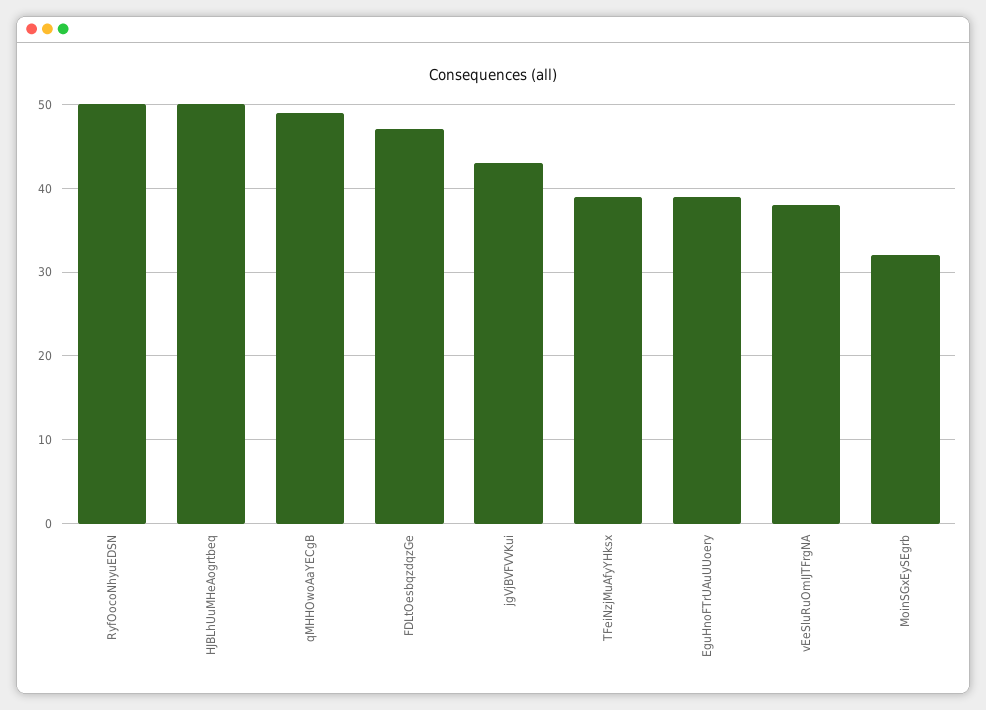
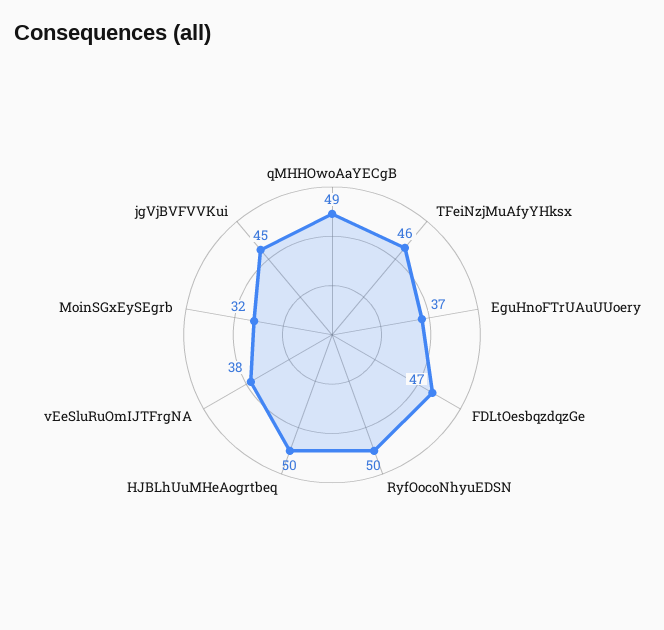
  {
    "RyfOocoNhyuEDSN": 50,
    "HJBLhUuMHeAogrtbeq": 50,
    "qMHHOwoAaYECgB": 49,
    "FDLtOesbqzdqzGe": 47,
-   "jgVjBVFVVKui": 43,
+   "jgVjBVFVVKui": 45,
-   "TFeiNzjMuAfyYHksx": 39,
+   "TFeiNzjMuAfyYHksx": 46,
-   "EguHnoFTrUAuUUoery": 39,
+   "EguHnoFTrUAuUUoery": 37,
    "vEeSluRuOmIJTFrgNA": 38,
    "MoinSGxEySEgrb": 32
  }

